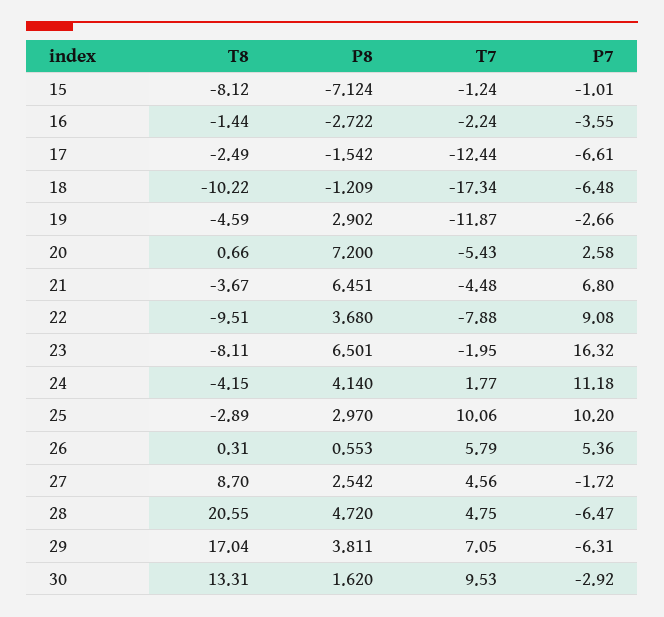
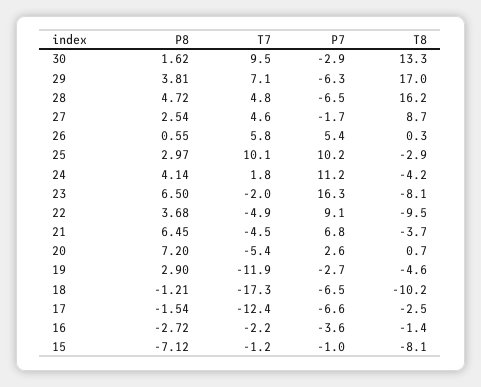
  {
    "T8": {
      "15": -8.12,
      "16": -1.44,
      "17": -2.49,
      "18": -10.22,
      "19": -4.59,
      "20": 0.66,
      "21": -3.67,
      "22": -9.51,
      "23": -8.11,
      "24": -4.15,
      "25": -2.89,
      "26": 0.31,
      "27": 8.7,
-     "28": 20.55,
+     "28": 16.2,
      "29": 17.04,
      "30": 13.31
    },
    "P8": {
      "15": -7.124,
      "16": -2.722,
      "17": -1.542,
      "18": -1.209,
      "19": 2.902,
      "20": 7.2,
      "21": 6.451,
      "22": 3.68,
      "23": 6.501,
      "24": 4.14,
      "25": 2.97,
      "26": 0.553,
      "27": 2.542,
      "28": 4.72,
      "29": 3.811,
      "30": 1.62
    },
    "T7": {
      "15": -1.24,
      "16": -2.24,
      "17": -12.44,
      "18": -17.34,
      "19": -11.87,
      "20": -5.43,
      "21": -4.48,
-     "22": -7.88,
+     "22": -4.9,
      "23": -1.95,
      "24": 1.77,
      "25": 10.06,
      "26": 5.79,
      "27": 4.56,
      "28": 4.75,
      "29": 7.05,
      "30": 9.53
    },
    "P7": {
      "15": -1.01,
      "16": -3.55,
      "17": -6.61,
      "18": -6.48,
      "19": -2.66,
      "20": 2.58,
      "21": 6.8,
      "22": 9.08,
      "23": 16.32,
      "24": 11.18,
      "25": 10.2,
      "26": 5.36,
      "27": -1.72,
      "28": -6.47,
      "29": -6.31,
      "30": -2.92
    }
  }

